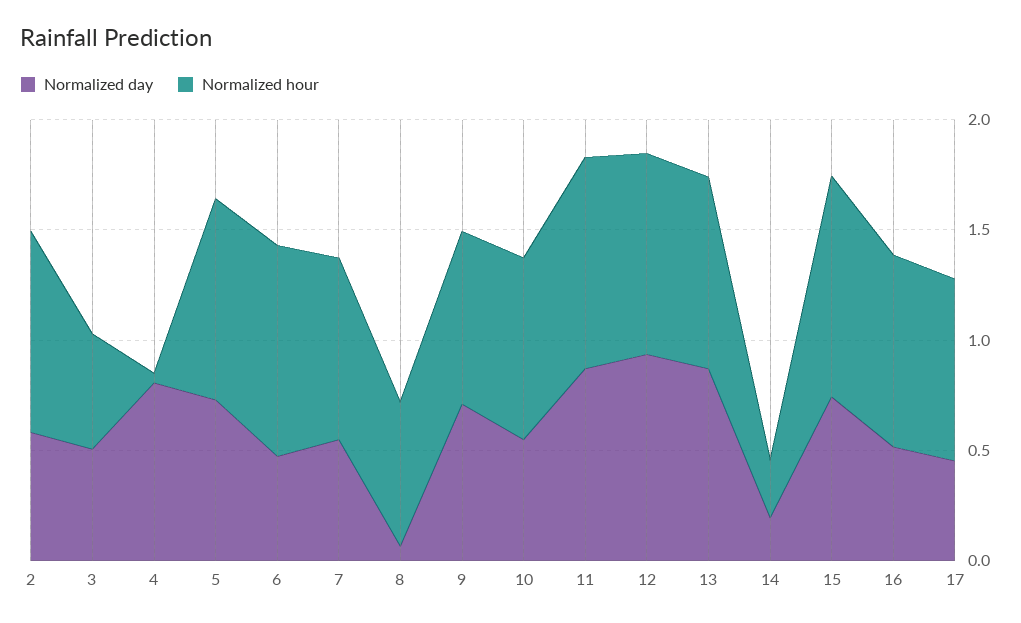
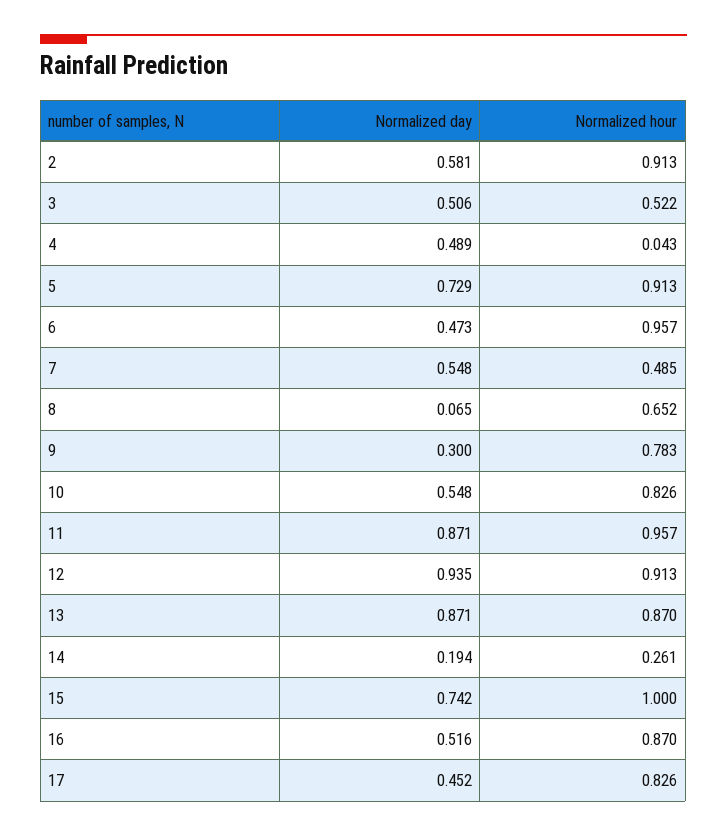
  {
    "Normalized day": {
      "2": 0.581,
      "3": 0.506,
-     "4": 0.8,
+     "4": 0.489,
      "5": 0.729,
      "6": 0.473,
      "7": 0.548,
      "8": 0.065,
-     "9": 0.7,
+     "9": 0.3,
      "10": 0.548,
      "11": 0.871,
      "12": 0.935,
      "13": 0.871,
      "14": 0.194,
      "15": 0.742,
      "16": 0.516,
      "17": 0.452
    },
    "Normalized hour": {
      "2": 0.913,
      "3": 0.522,
      "4": 0.043,
      "5": 0.913,
      "6": 0.957,
-     "7": 0.8,
+     "7": 0.485,
      "8": 0.652,
      "9": 0.783,
      "10": 0.826,
      "11": 0.957,
      "12": 0.913,
      "13": 0.87,
      "14": 0.261,
      "15": 1,
      "16": 0.87,
      "17": 0.826
    }
  }

